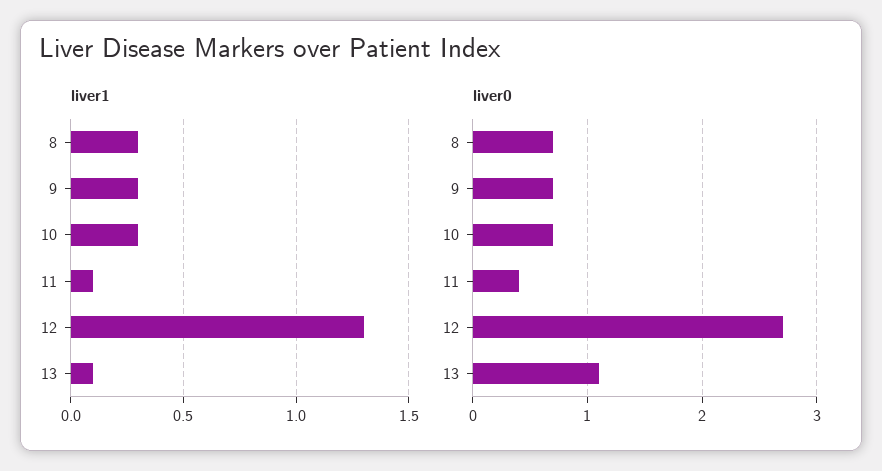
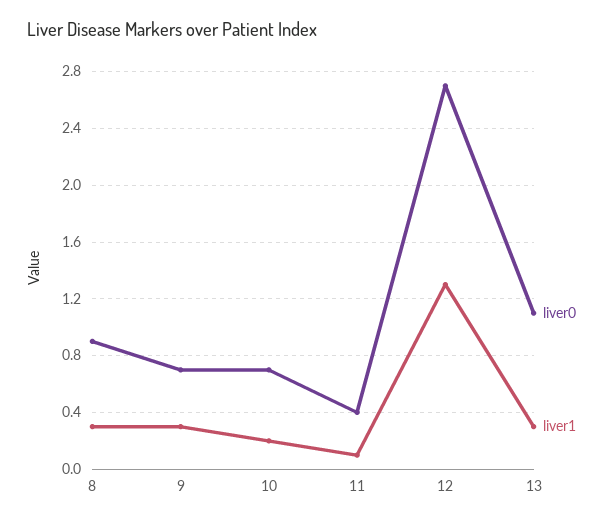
  {
    "liver1": {
      "8": 0.3,
      "9": 0.3,
-     "10": 0.3,
+     "10": 0.2,
      "11": 0.1,
      "12": 1.3,
-     "13": 0.1
+     "13": 0.3
    },
    "liver0": {
-     "8": 0.7,
+     "8": 0.9,
      "9": 0.7,
      "10": 0.7,
      "11": 0.4,
      "12": 2.7,
      "13": 1.1
    }
  }

